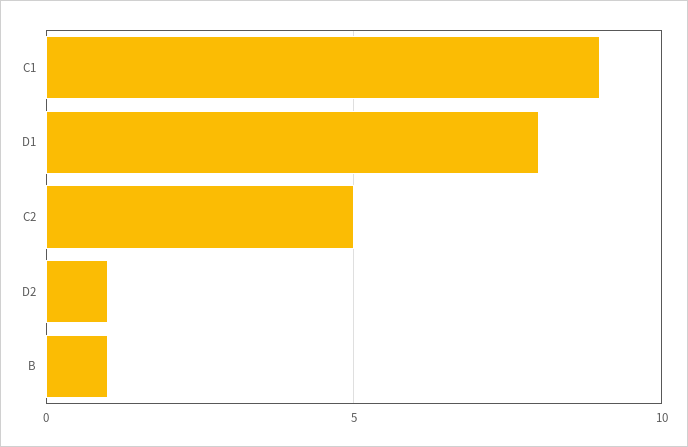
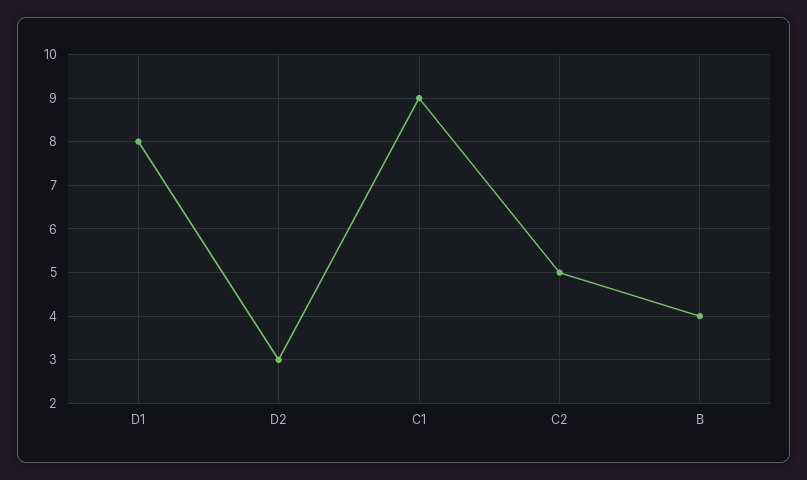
  {
    "C1": 9,
    "D1": 8,
    "C2": 5,
-   "D2": 1,
+   "D2": 3,
-   "B": 1
+   "B": 4
  }

